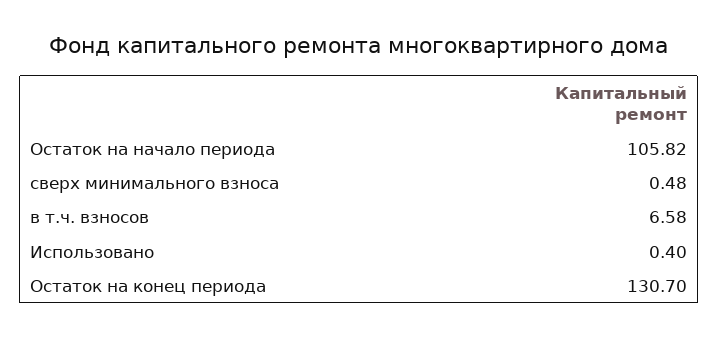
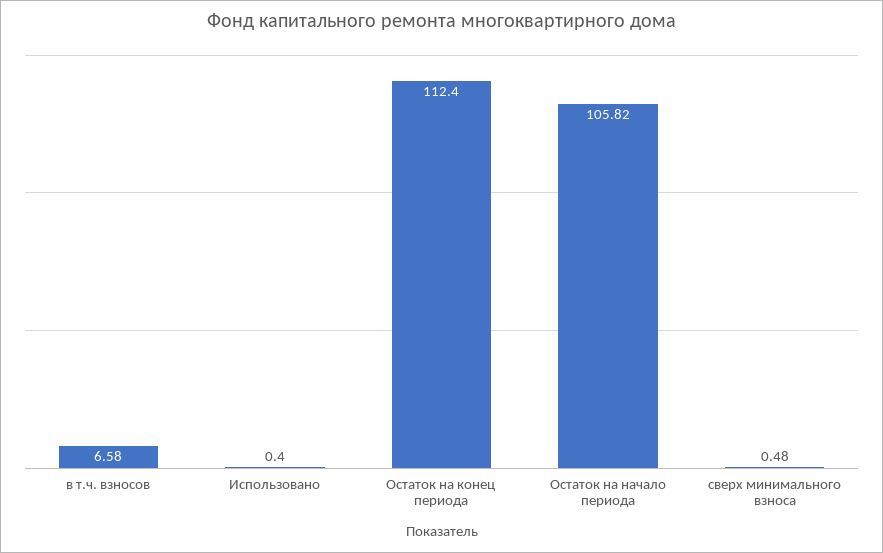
  {
    "Остаток на начало периода": 105.82,
    "сверх минимального взноса": 0.48,
    "в т.ч. взносов": 6.58,
    "Использовано": 0.4,
-   "Остаток на конец периода": 130.7
+   "Остаток на конец периода": 112.4
  }

